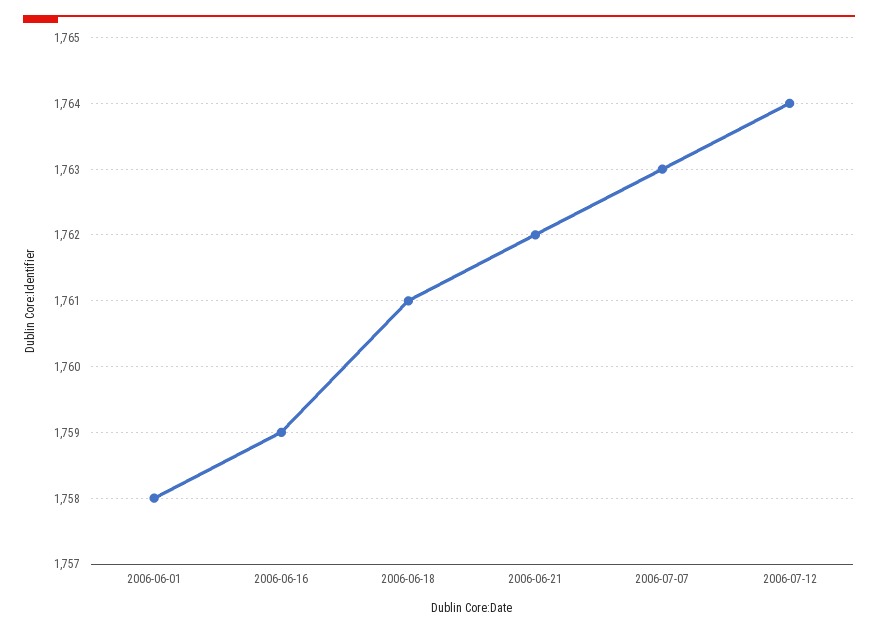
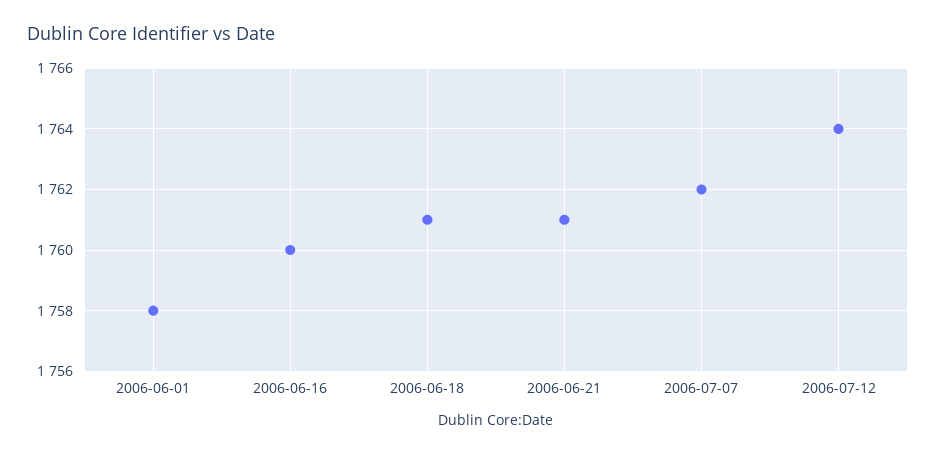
  {
    "2006-06-01": 1758,
-   "2006-06-16": 1759,
+   "2006-06-16": 1760,
    "2006-06-18": 1761,
-   "2006-06-21": 1762,
+   "2006-06-21": 1761,
-   "2006-07-07": 1763,
+   "2006-07-07": 1762,
    "2006-07-12": 1764
  }

